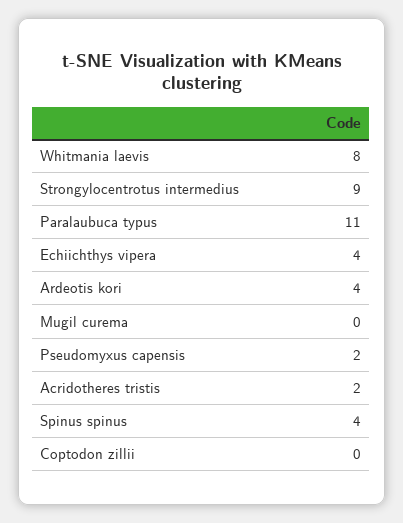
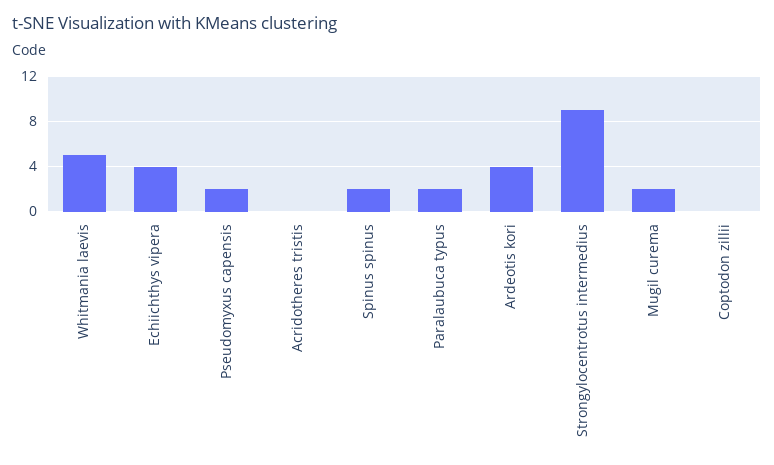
  {
-   "Whitmania laevis": 8,
+   "Whitmania laevis": 5,
    "Strongylocentrotus intermedius": 9,
-   "Paralaubuca typus": 11,
+   "Paralaubuca typus": 2,
    "Echiichthys vipera": 4,
    "Ardeotis kori": 4,
-   "Mugil curema": 0,
+   "Mugil curema": 2,
    "Pseudomyxus capensis": 2,
-   "Acridotheres tristis": 2,
+   "Acridotheres tristis": 0,
-   "Spinus spinus": 4,
+   "Spinus spinus": 2,
    "Coptodon zillii": 0
  }

